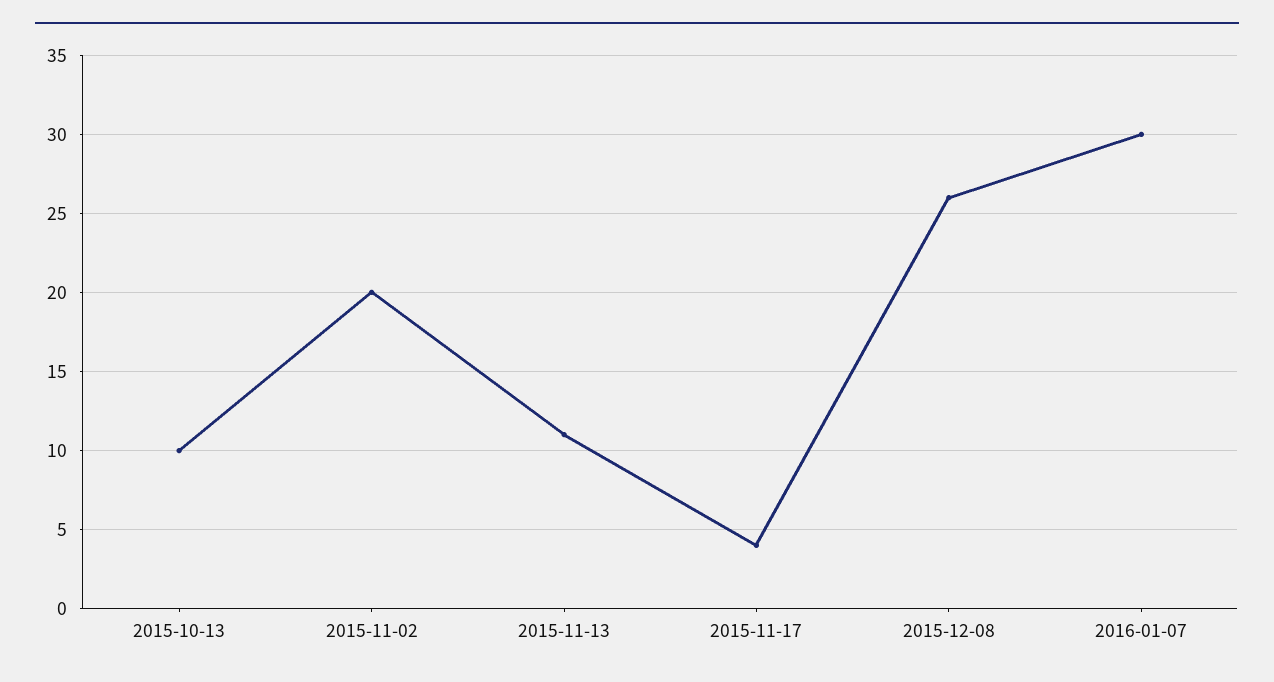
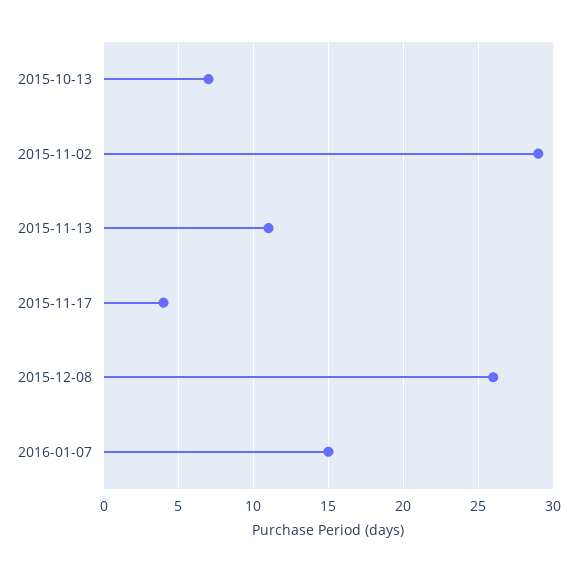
  {
-   "2015-10-13": 10,
+   "2015-10-13": 7,
-   "2015-11-02": 20,
+   "2015-11-02": 29,
    "2015-11-13": 11,
    "2015-11-17": 4,
    "2015-12-08": 26,
-   "2016-01-07": 30
+   "2016-01-07": 15
  }

